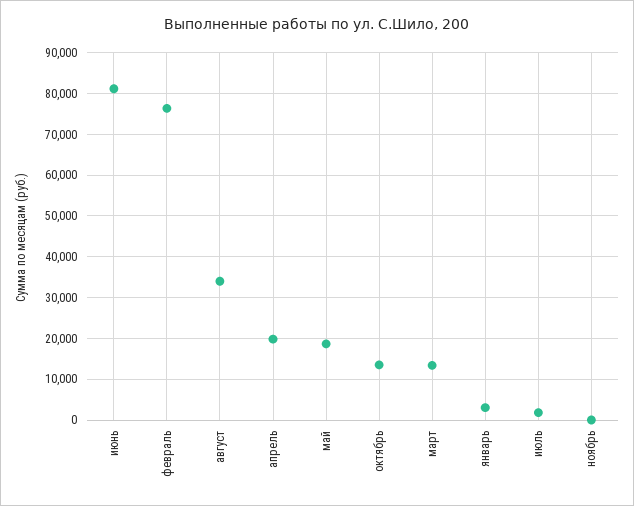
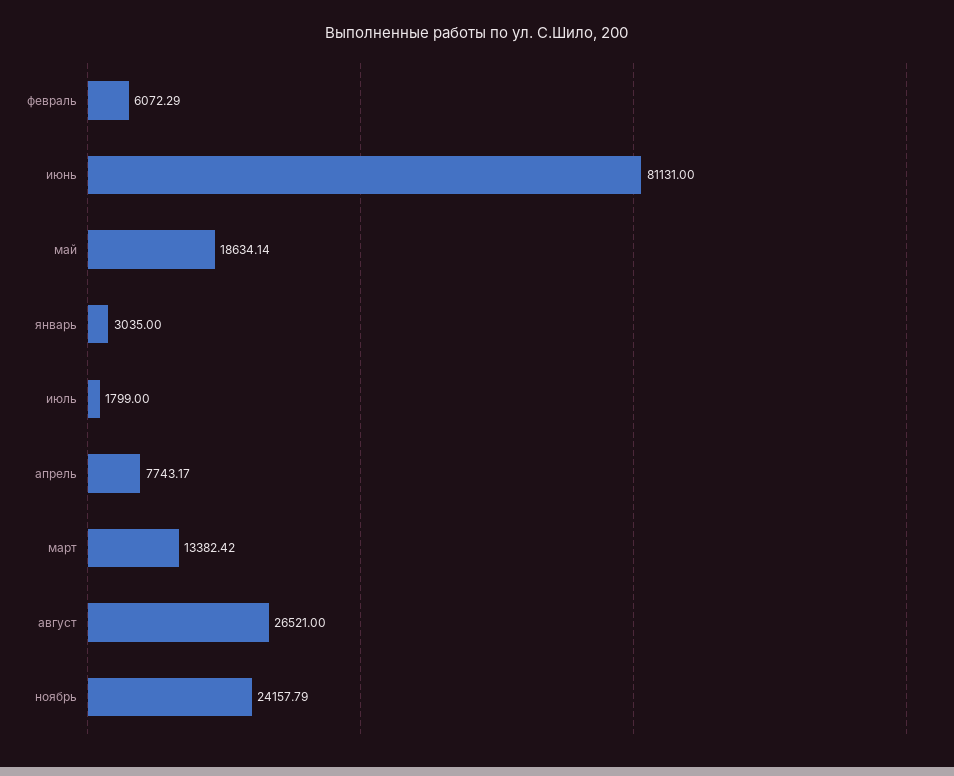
  {
    "июнь": 81131,
-   "февраль": 76000,
+   "февраль": 6072.29,
-   "август": 34000,
+   "август": 26521,
-   "апрель": 20000,
+   "апрель": 7743.17,
    "май": 18634.14,
-   "октябрь": 14000,
    "март": 13382.42,
    "январь": 3035,
    "июль": 1799,
-   "ноябрь": 0
+   "ноябрь": 24157.79
  }

